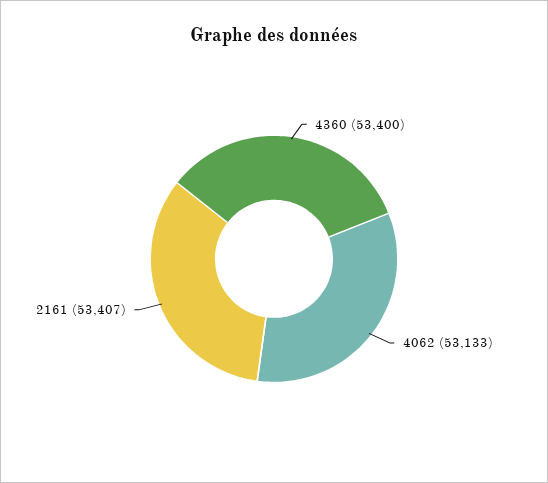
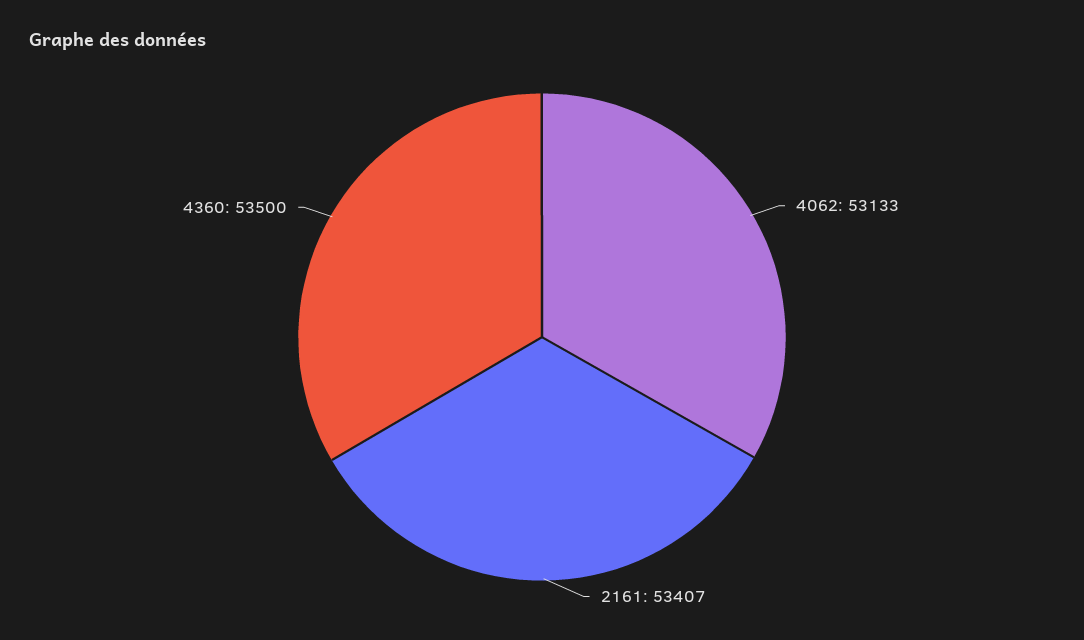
  {
-   "4360": 53400,
+   "4360": 53500,
    "4062": 53133,
    "2161": 53407
  }

